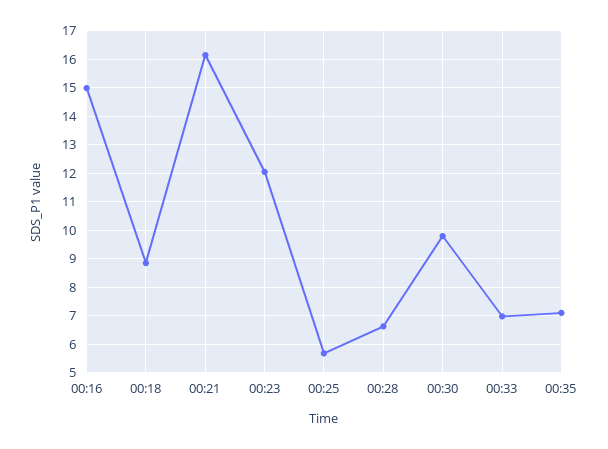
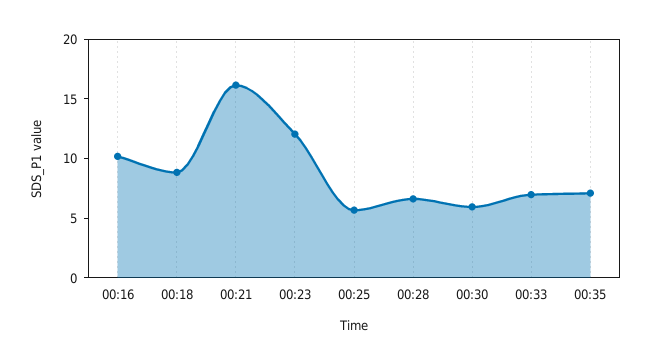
  {
-   "00:16": 15,
+   "00:16": 10,
    "00:18": 8.75,
    "00:21": 16.25,
    "00:23": 12,
    "00:25": 5.75,
    "00:28": 6.75,
-   "00:30": 9.75,
+   "00:30": 6,
    "00:33": 7,
    "00:35": 7
  }

